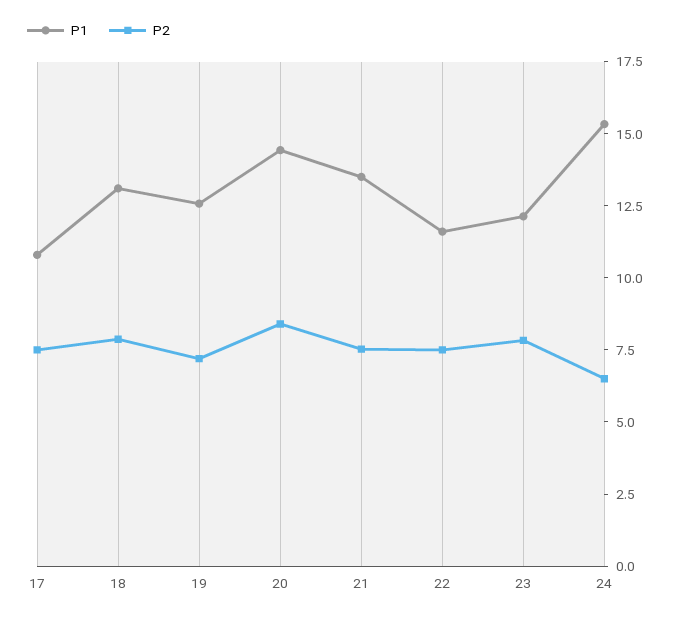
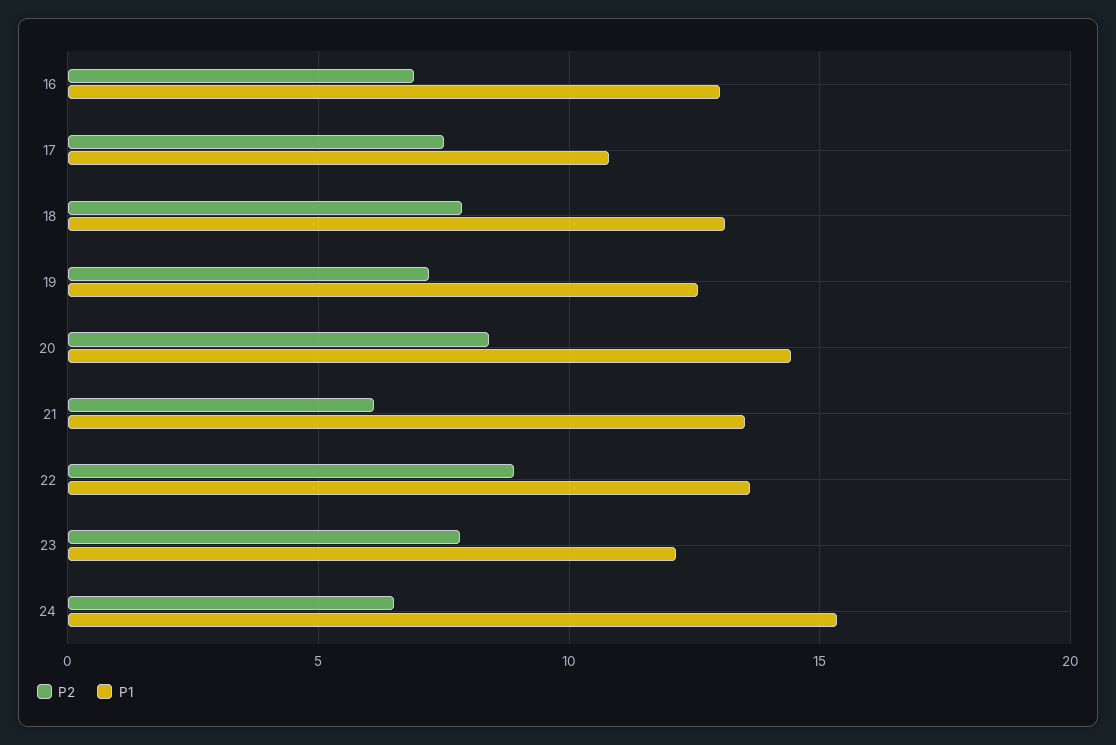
  {
    "P1": {
      "17": 11,
      "18": 13,
      "19": 12.5,
      "20": 14.5,
      "21": 13.5,
-     "22": 11.5,
+     "22": 13.5,
      "23": 12,
-     "24": 15.5
+     "24": 15.5,
+     "16": 13
    },
    "P2": {
      "17": 7.5,
      "18": 8,
      "19": 7,
      "20": 8.5,
-     "21": 7.5,
+     "21": 6,
-     "22": 7.5,
+     "22": 9,
      "23": 8,
-     "24": 6.5
+     "24": 6.5,
+     "16": 7
    }
  }

